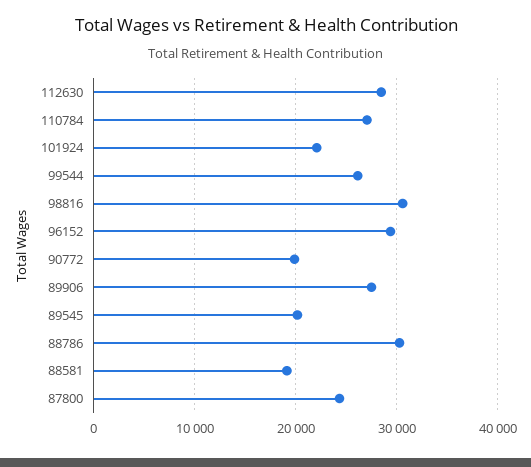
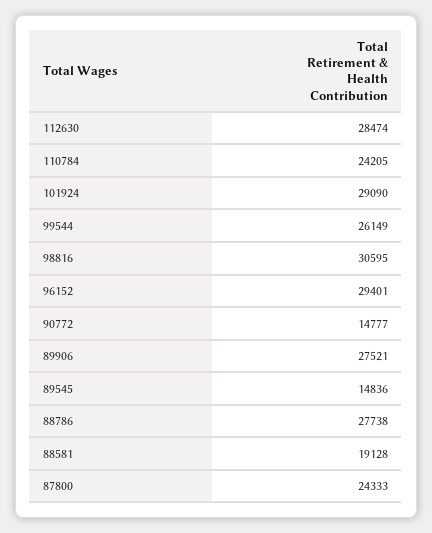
  {
    "112630": 28474,
-   "110784": 27000,
+   "110784": 24205,
-   "101924": 22000,
+   "101924": 29090,
    "99544": 26149,
    "98816": 30595,
    "96152": 29401,
-   "90772": 20000,
+   "90772": 14777,
    "89906": 27521,
-   "89545": 20000,
+   "89545": 14836,
-   "88786": 30000,
+   "88786": 27738,
    "88581": 19128,
    "87800": 24333
  }

